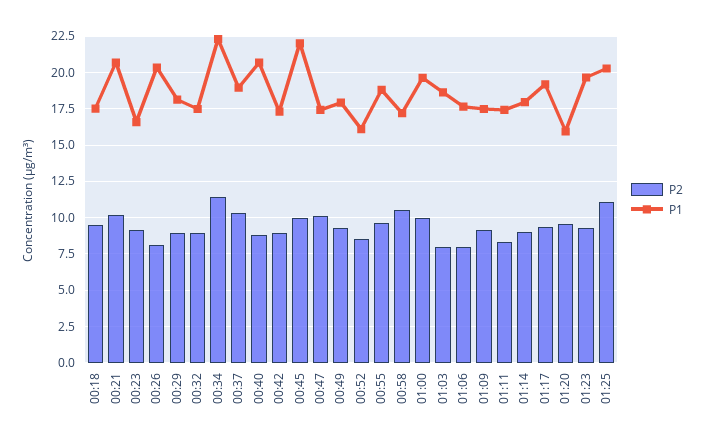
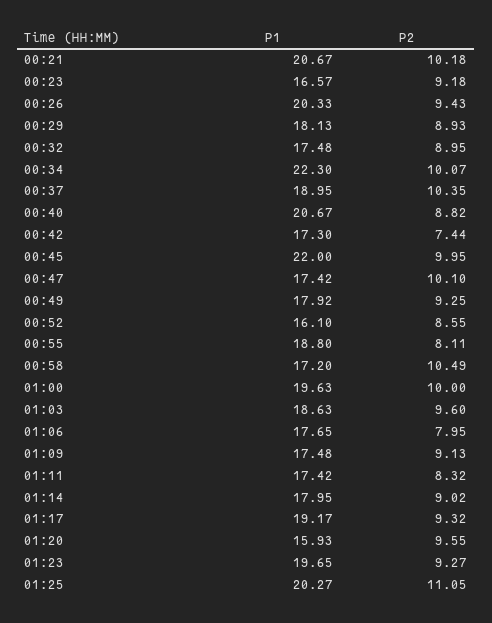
  {
    "P2": {
-     "00:18": 9.5,
      "00:21": 10.18,
      "00:23": 9.18,
-     "00:26": 8,
+     "00:26": 9.43,
      "00:29": 8.93,
      "00:32": 8.95,
-     "00:34": 11.5,
+     "00:34": 10.07,
      "00:37": 10.35,
      "00:40": 8.82,
-     "00:42": 9,
+     "00:42": 7.44,
      "00:45": 9.95,
      "00:47": 10.1,
      "00:49": 9.25,
      "00:52": 8.55,
-     "00:55": 9.5,
+     "00:55": 8.11,
      "00:58": 10.49,
      "01:00": 10,
-     "01:03": 8,
+     "01:03": 9.6,
      "01:06": 7.95,
      "01:09": 9.13,
      "01:11": 8.32,
      "01:14": 9.02,
      "01:17": 9.32,
      "01:20": 9.55,
      "01:23": 9.27,
      "01:25": 11.05
    },
    "P1": {
-     "00:18": 17.5,
      "00:21": 20.67,
      "00:23": 16.57,
      "00:26": 20.33,
      "00:29": 18.13,
      "00:32": 17.48,
      "00:34": 22.3,
      "00:37": 18.95,
      "00:40": 20.67,
      "00:42": 17.3,
      "00:45": 22,
      "00:47": 17.42,
      "00:49": 17.92,
      "00:52": 16.1,
      "00:55": 18.8,
      "00:58": 17.2,
      "01:00": 19.63,
      "01:03": 18.63,
      "01:06": 17.65,
      "01:09": 17.48,
      "01:11": 17.42,
      "01:14": 17.95,
      "01:17": 19.17,
      "01:20": 15.93,
      "01:23": 19.65,
      "01:25": 20.27
    }
  }

